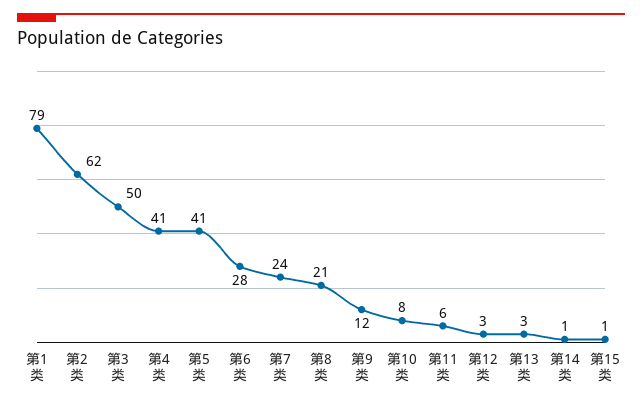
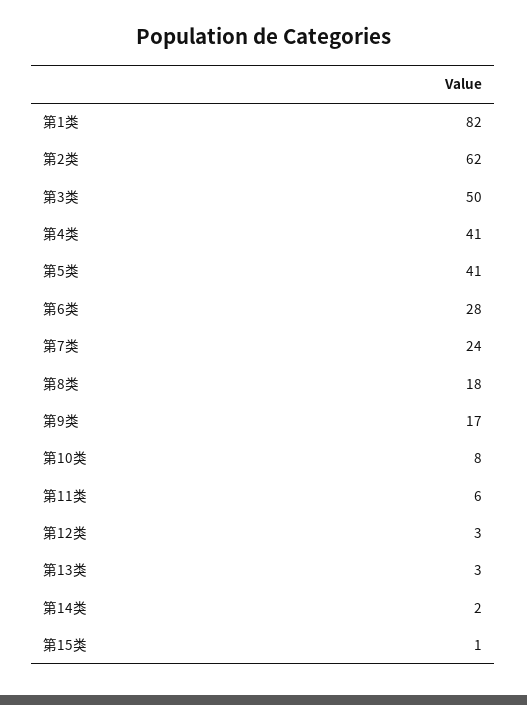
  {
-   "第1类": 79,
+   "第1类": 82,
    "第2类": 62,
    "第3类": 50,
    "第4类": 41,
    "第5类": 41,
    "第6类": 28,
    "第7类": 24,
-   "第8类": 21,
+   "第8类": 18,
-   "第9类": 12,
+   "第9类": 17,
    "第10类": 8,
    "第11类": 6,
    "第12类": 3,
    "第13类": 3,
-   "第14类": 1,
+   "第14类": 2,
    "第15类": 1
  }

